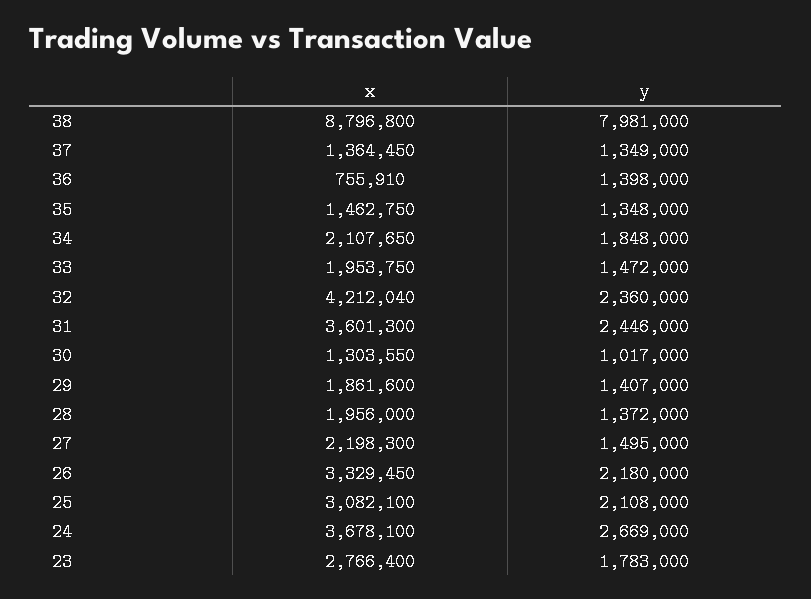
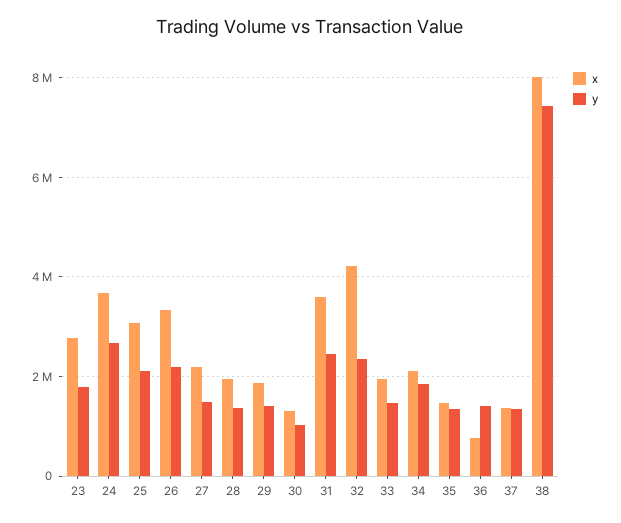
  {
    "x": {
-     "38": 8796800,
+     "38": 8000000,
      "37": 1364450,
      "36": 755910,
      "35": 1462750,
      "34": 2107650,
      "33": 1953750,
      "32": 4212040,
      "31": 3601300,
      "30": 1303550,
      "29": 1861600,
      "28": 1956000,
      "27": 2198300,
      "26": 3329450,
      "25": 3082100,
      "24": 3678100,
      "23": 2766400
    },
    "y": {
-     "38": 7981000,
+     "38": 7400000,
      "37": 1349000,
      "36": 1398000,
      "35": 1348000,
      "34": 1848000,
      "33": 1472000,
      "32": 2360000,
      "31": 2446000,
      "30": 1017000,
      "29": 1407000,
      "28": 1372000,
      "27": 1495000,
      "26": 2180000,
      "25": 2108000,
      "24": 2669000,
      "23": 1783000
    }
  }

